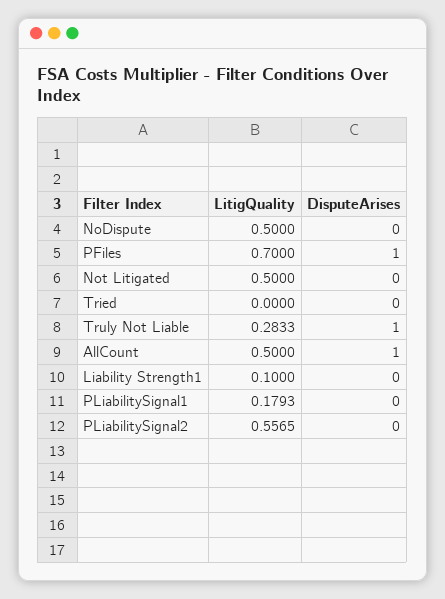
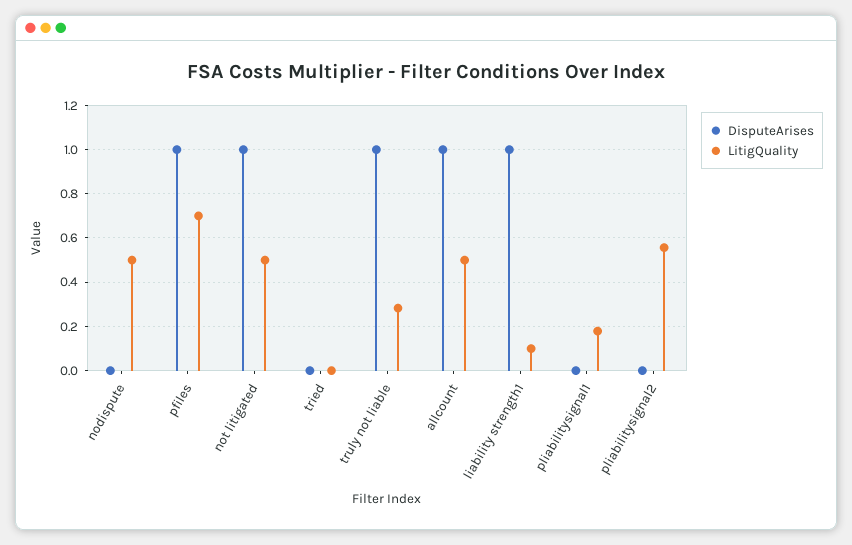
  {
    "LitigQuality": {
      "NoDispute": 0.5,
      "PFiles": 0.7,
      "Not Litigated": 0.5,
      "Tried": 0,
      "Truly Not Liable": 0.2833,
      "AllCount": 0.5,
      "Liability Strength1": 0.1,
      "PLiabilitySignal1": 0.1793,
      "PLiabilitySignal2": 0.5565
    },
    "DisputeArises": {
      "NoDispute": 0,
      "PFiles": 1,
-     "Not Litigated": 0,
+     "Not Litigated": 1,
      "Tried": 0,
      "Truly Not Liable": 1,
      "AllCount": 1,
-     "Liability Strength1": 0,
+     "Liability Strength1": 1,
      "PLiabilitySignal1": 0,
      "PLiabilitySignal2": 0
    }
  }

